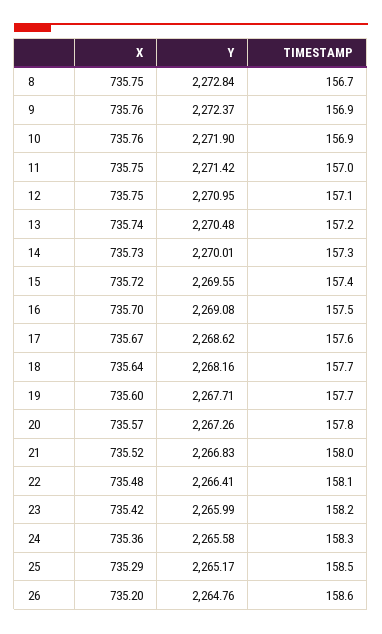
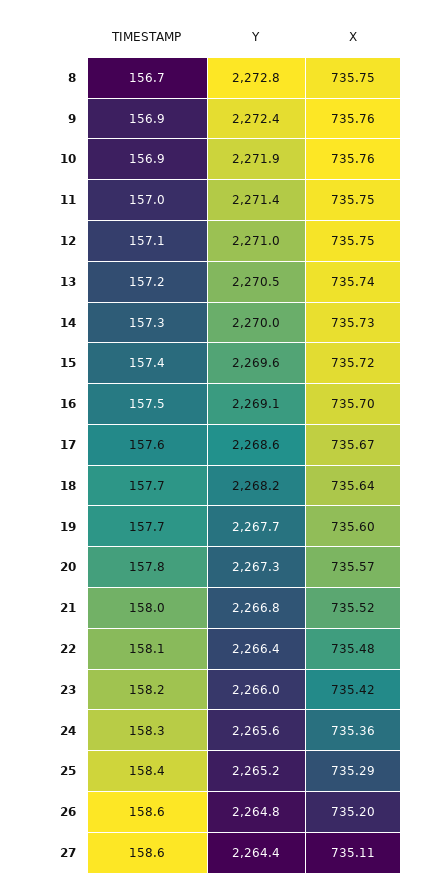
  {
    "X": {
      "8": 735.75,
      "9": 735.76,
      "10": 735.76,
      "11": 735.75,
      "12": 735.75,
      "13": 735.74,
      "14": 735.73,
      "15": 735.72,
      "16": 735.7,
      "17": 735.67,
      "18": 735.64,
      "19": 735.6,
      "20": 735.57,
      "21": 735.52,
      "22": 735.48,
      "23": 735.42,
      "24": 735.36,
      "25": 735.29,
-     "26": 735.2
+     "26": 735.2,
+     "27": 735.11
    },
    "Y": {
      "8": 2272.84,
      "9": 2272.37,
      "10": 2271.9,
      "11": 2271.42,
      "12": 2270.95,
      "13": 2270.48,
      "14": 2270.01,
      "15": 2269.55,
      "16": 2269.08,
      "17": 2268.62,
      "18": 2268.16,
      "19": 2267.71,
      "20": 2267.26,
      "21": 2266.83,
      "22": 2266.41,
      "23": 2265.99,
      "24": 2265.58,
      "25": 2265.17,
-     "26": 2264.76
+     "26": 2264.76,
+     "27": 2264.4
    },
    "TIMESTAMP": {
      "8": 156.7,
      "9": 156.9,
      "10": 156.9,
      "11": 157,
      "12": 157.1,
      "13": 157.2,
      "14": 157.3,
      "15": 157.4,
      "16": 157.5,
      "17": 157.6,
      "18": 157.7,
      "19": 157.7,
      "20": 157.8,
      "21": 158,
      "22": 158.1,
      "23": 158.2,
      "24": 158.3,
-     "25": 158.5,
+     "25": 158.4,
-     "26": 158.6
+     "26": 158.6,
+     "27": 158.6
    }
  }

